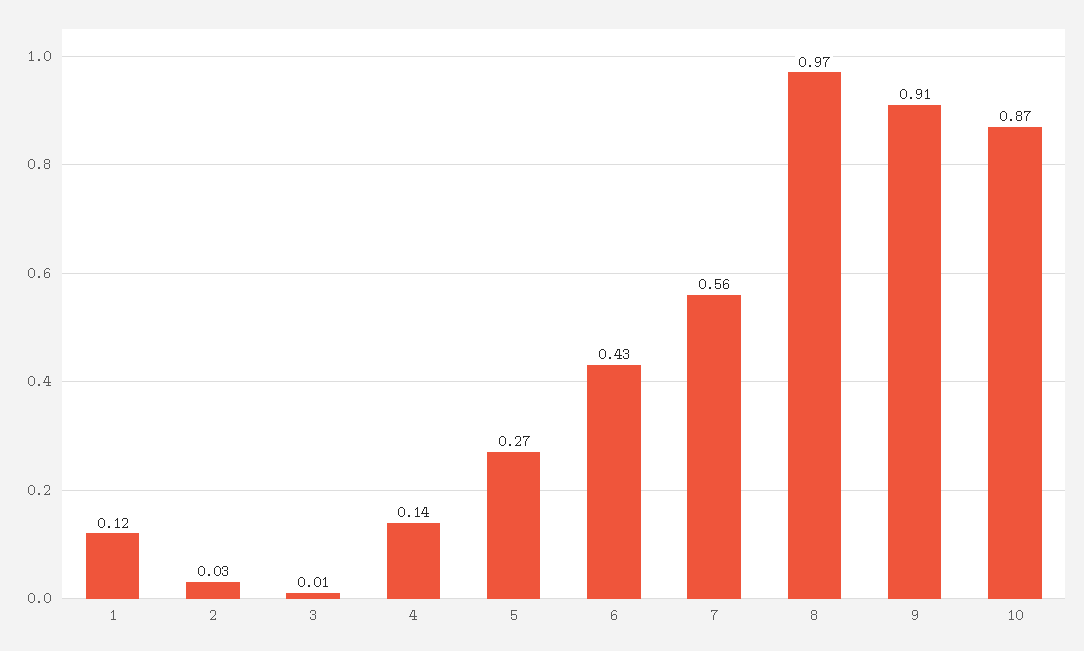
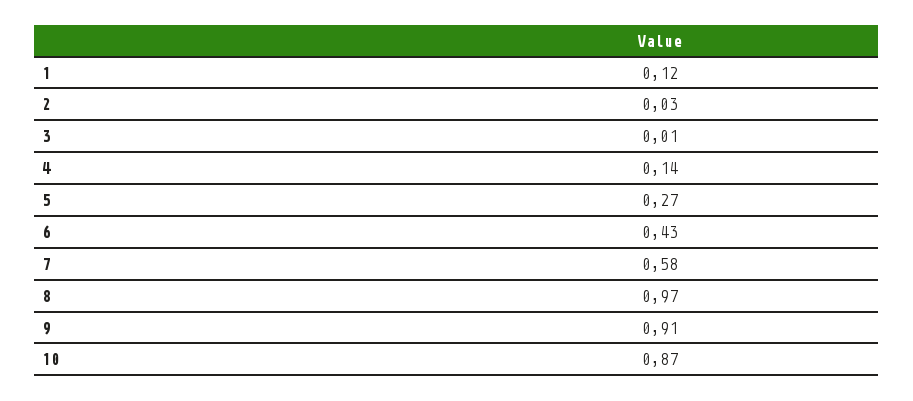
  {
    "1": 0.12,
    "2": 0.03,
    "3": 0.01,
    "4": 0.14,
    "5": 0.27,
    "6": 0.43,
-   "7": 0.56,
+   "7": 0.58,
    "8": 0.97,
    "9": 0.91,
    "10": 0.87
  }

